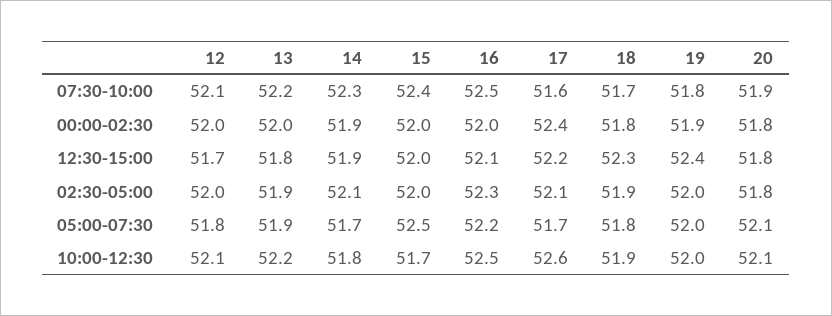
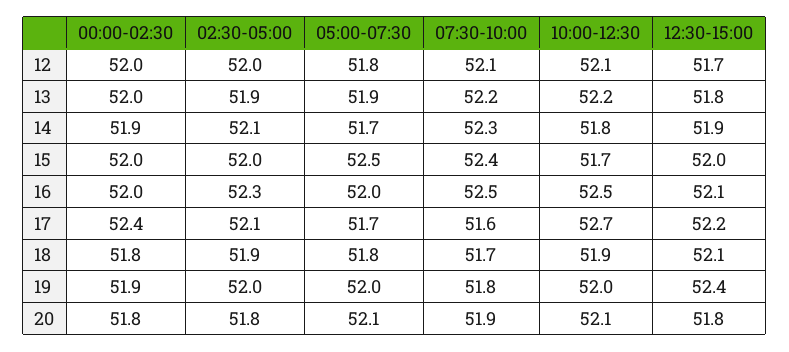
  {
    "12": {
      "07:30-10:00": 52.1,
      "00:00-02:30": 52,
      "12:30-15:00": 51.7,
      "02:30-05:00": 52,
      "05:00-07:30": 51.8,
      "10:00-12:30": 52.1
    },
    "13": {
      "07:30-10:00": 52.2,
      "00:00-02:30": 52,
      "12:30-15:00": 51.8,
      "02:30-05:00": 51.9,
      "05:00-07:30": 51.9,
      "10:00-12:30": 52.2
    },
    "14": {
      "07:30-10:00": 52.3,
      "00:00-02:30": 51.9,
      "12:30-15:00": 51.9,
      "02:30-05:00": 52.1,
      "05:00-07:30": 51.7,
      "10:00-12:30": 51.8
    },
    "15": {
      "07:30-10:00": 52.4,
      "00:00-02:30": 52,
      "12:30-15:00": 52,
      "02:30-05:00": 52,
      "05:00-07:30": 52.5,
      "10:00-12:30": 51.7
    },
    "16": {
      "07:30-10:00": 52.5,
      "00:00-02:30": 52,
      "12:30-15:00": 52.1,
      "02:30-05:00": 52.3,
-     "05:00-07:30": 52.2,
+     "05:00-07:30": 52,
      "10:00-12:30": 52.5
    },
    "17": {
      "07:30-10:00": 51.6,
      "00:00-02:30": 52.4,
      "12:30-15:00": 52.2,
      "02:30-05:00": 52.1,
      "05:00-07:30": 51.7,
-     "10:00-12:30": 52.6
+     "10:00-12:30": 52.7
    },
    "18": {
      "07:30-10:00": 51.7,
      "00:00-02:30": 51.8,
-     "12:30-15:00": 52.3,
+     "12:30-15:00": 52.1,
      "02:30-05:00": 51.9,
      "05:00-07:30": 51.8,
      "10:00-12:30": 51.9
    },
    "19": {
      "07:30-10:00": 51.8,
      "00:00-02:30": 51.9,
      "12:30-15:00": 52.4,
      "02:30-05:00": 52,
      "05:00-07:30": 52,
      "10:00-12:30": 52
    },
    "20": {
      "07:30-10:00": 51.9,
      "00:00-02:30": 51.8,
      "12:30-15:00": 51.8,
      "02:30-05:00": 51.8,
      "05:00-07:30": 52.1,
      "10:00-12:30": 52.1
    }
  }

